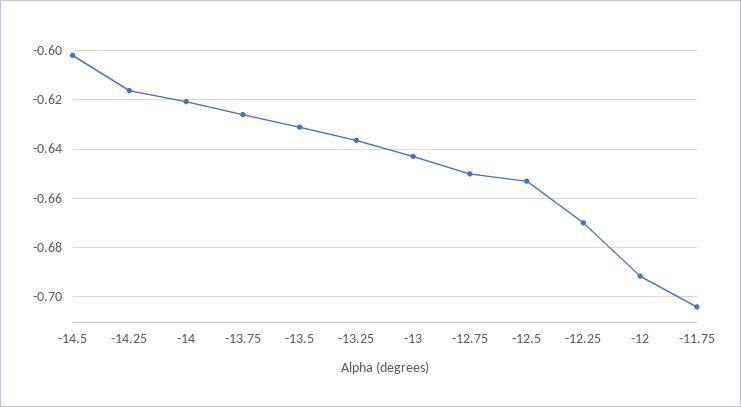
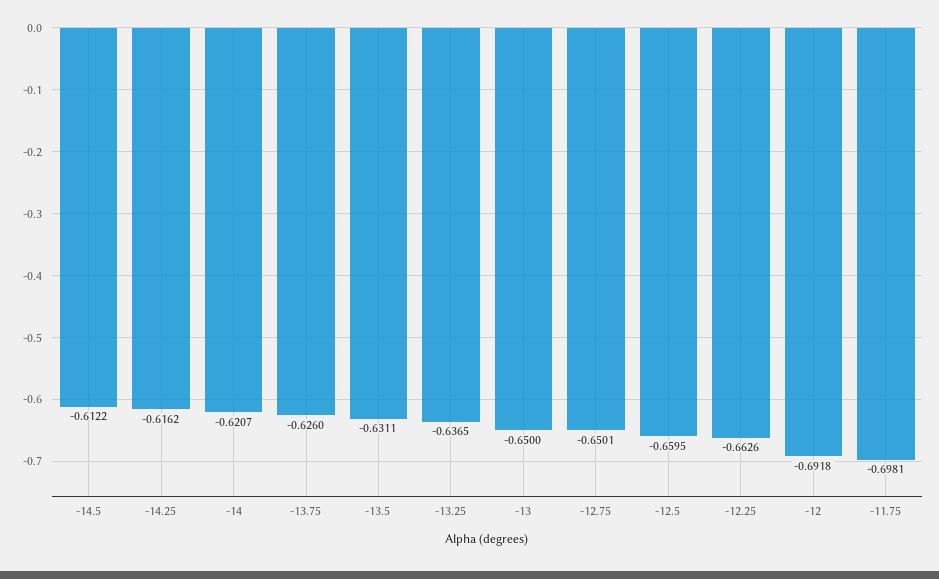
  {
-   "-14.5": -0.6025,
+   "-14.5": -0.6122,
    "-14.25": -0.6162,
    "-14": -0.6207,
    "-13.75": -0.626,
    "-13.5": -0.6311,
    "-13.25": -0.6365,
-   "-13": -0.6425,
+   "-13": -0.65,
    "-12.75": -0.6501,
-   "-12.5": -0.6525,
+   "-12.5": -0.6595,
-   "-12.25": -0.67,
+   "-12.25": -0.6626,
    "-12": -0.6918,
-   "-11.75": -0.705
+   "-11.75": -0.6981
  }

